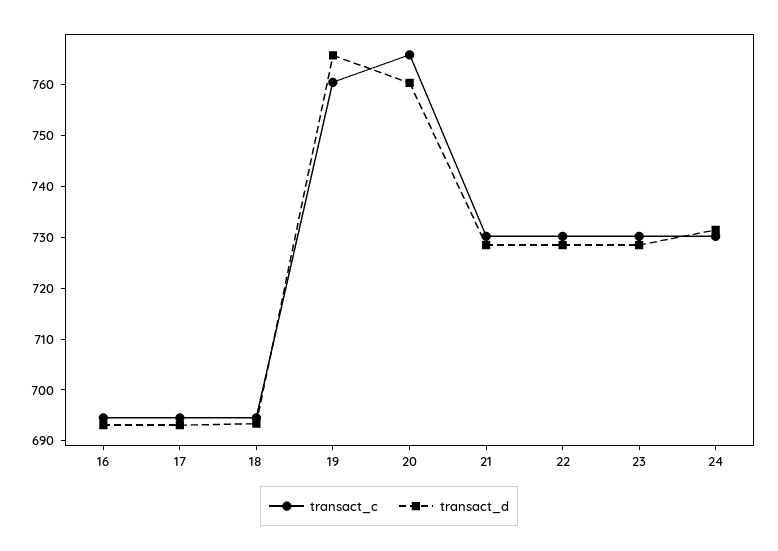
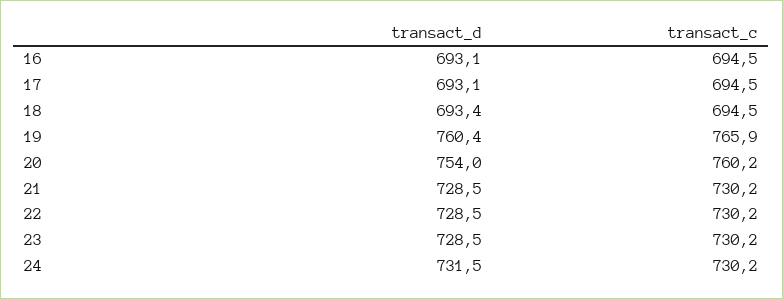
  {
    "transact_c": {
      "16": 694.5,
      "17": 694.5,
      "18": 694.5,
-     "19": 760,
+     "19": 765.9,
-     "20": 766,
+     "20": 760.2,
      "21": 730.2,
      "22": 730.2,
      "23": 730.2,
      "24": 730.2
    },
    "transact_d": {
      "16": 693.1,
      "17": 693.1,
      "18": 693.4,
-     "19": 766,
+     "19": 760.4,
-     "20": 760,
+     "20": 754,
      "21": 728.5,
      "22": 728.5,
      "23": 728.5,
      "24": 731.5
    }
  }

